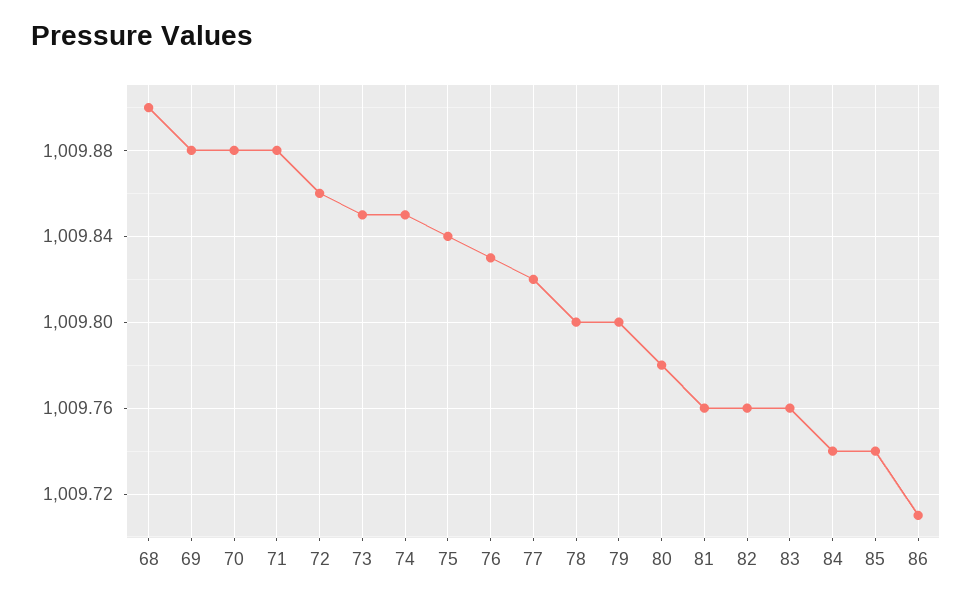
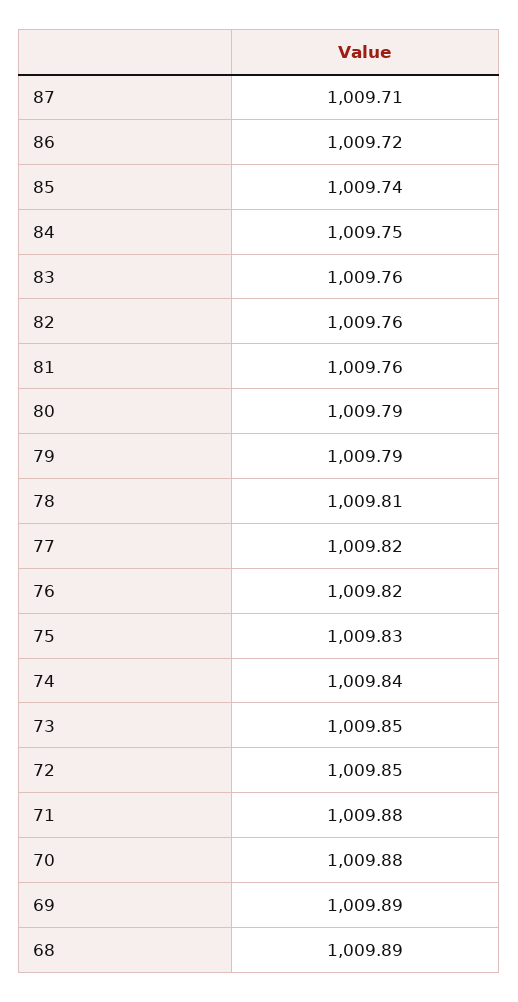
  {
-   "68": 1009.9,
+   "68": 1009.89,
-   "69": 1009.88,
+   "69": 1009.89,
    "70": 1009.88,
    "71": 1009.88,
-   "72": 1009.86,
+   "72": 1009.85,
    "73": 1009.85,
-   "74": 1009.85,
+   "74": 1009.84,
-   "75": 1009.84,
+   "75": 1009.83,
-   "76": 1009.83,
+   "76": 1009.82,
    "77": 1009.82,
-   "78": 1009.8,
+   "78": 1009.81,
-   "79": 1009.8,
+   "79": 1009.79,
-   "80": 1009.78,
+   "80": 1009.79,
    "81": 1009.76,
    "82": 1009.76,
    "83": 1009.76,
-   "84": 1009.74,
+   "84": 1009.75,
    "85": 1009.74,
-   "86": 1009.71
+   "86": 1009.72,
+   "87": 1009.71
  }

